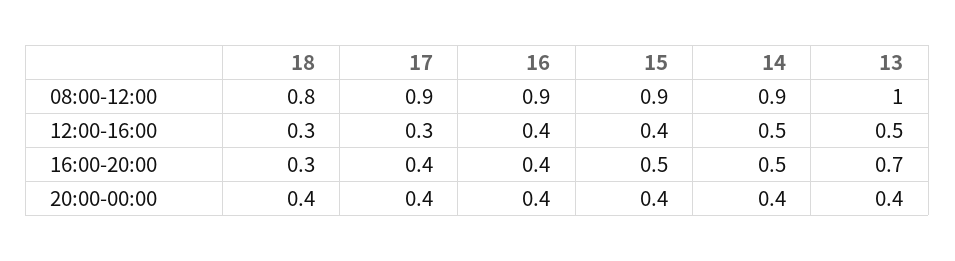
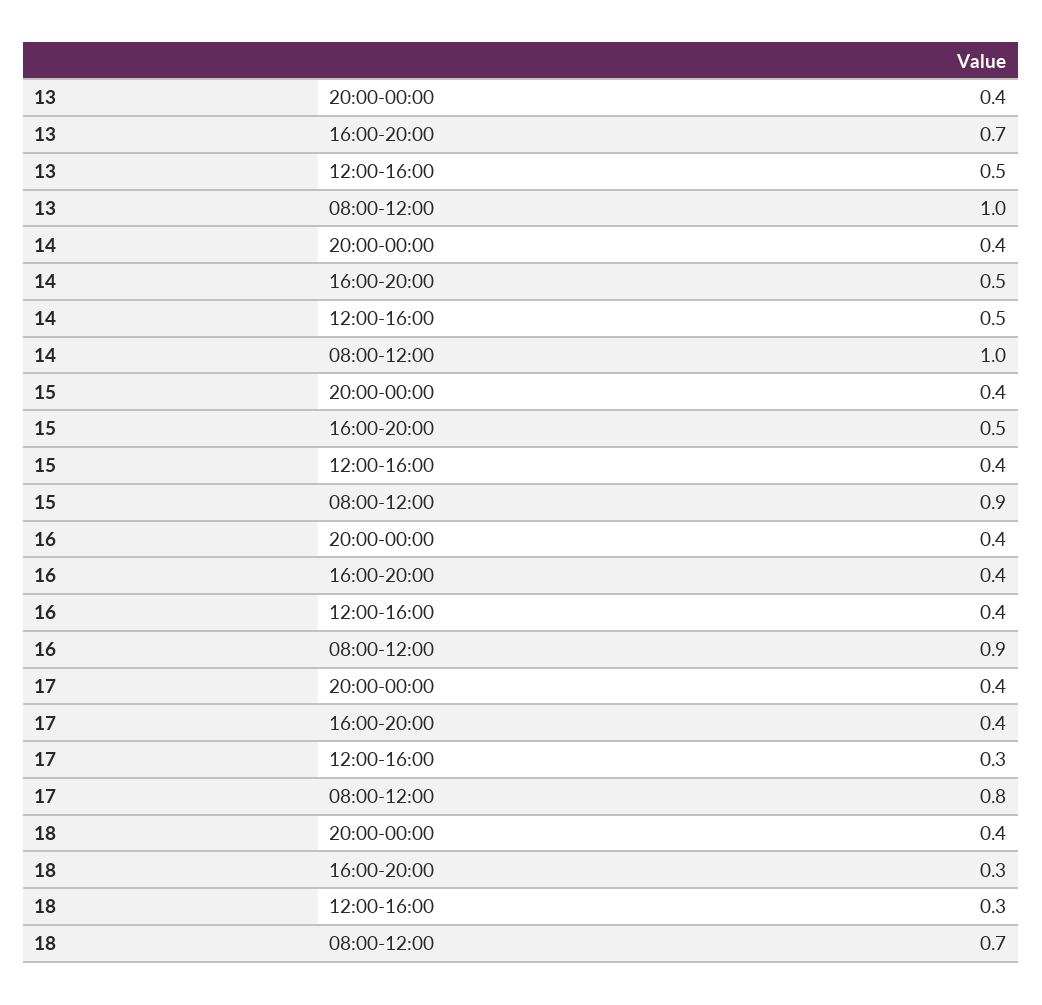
  {
    "18": {
-     "08:00-12:00": 0.8,
+     "08:00-12:00": 0.7,
      "12:00-16:00": 0.3,
      "16:00-20:00": 0.3,
      "20:00-00:00": 0.4
    },
    "17": {
-     "08:00-12:00": 0.9,
+     "08:00-12:00": 0.8,
      "12:00-16:00": 0.3,
      "16:00-20:00": 0.4,
      "20:00-00:00": 0.4
    },
    "16": {
      "08:00-12:00": 0.9,
      "12:00-16:00": 0.4,
      "16:00-20:00": 0.4,
      "20:00-00:00": 0.4
    },
    "15": {
      "08:00-12:00": 0.9,
      "12:00-16:00": 0.4,
      "16:00-20:00": 0.5,
      "20:00-00:00": 0.4
    },
    "14": {
-     "08:00-12:00": 0.9,
+     "08:00-12:00": 1,
      "12:00-16:00": 0.5,
      "16:00-20:00": 0.5,
      "20:00-00:00": 0.4
    },
    "13": {
      "08:00-12:00": 1,
      "12:00-16:00": 0.5,
      "16:00-20:00": 0.7,
      "20:00-00:00": 0.4
    }
  }

